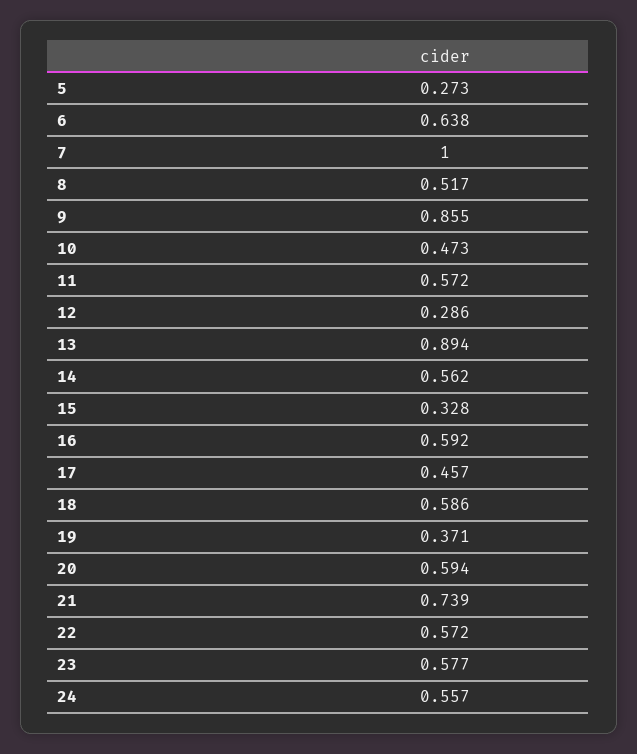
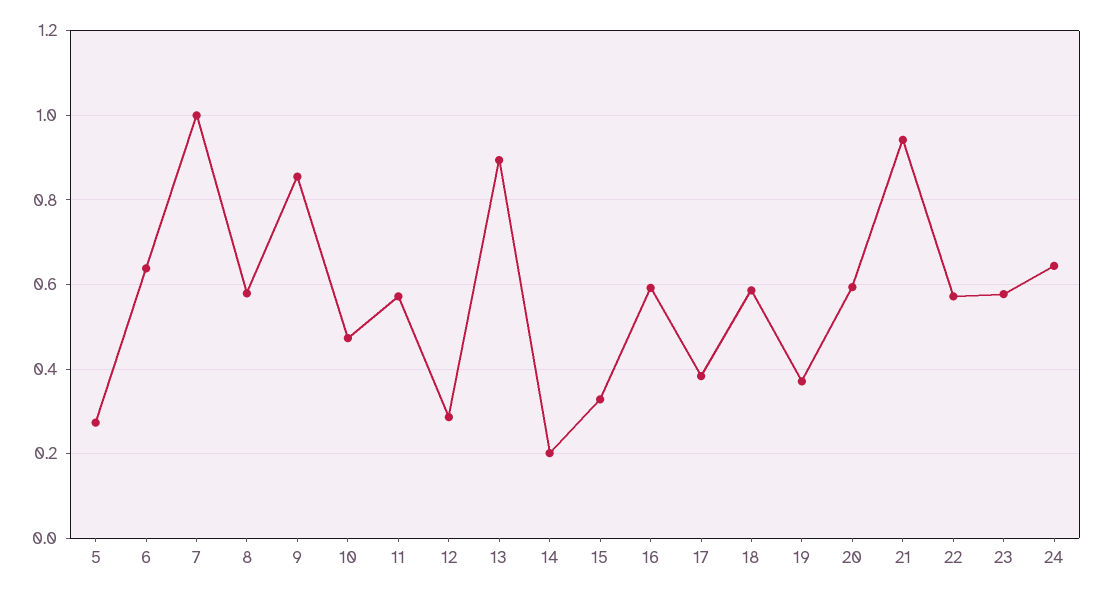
  {
    "5": 0.273,
    "6": 0.638,
    "7": 1,
-   "8": 0.517,
+   "8": 0.58,
    "9": 0.855,
    "10": 0.473,
    "11": 0.572,
    "12": 0.286,
    "13": 0.894,
-   "14": 0.562,
+   "14": 0.2,
    "15": 0.328,
    "16": 0.592,
-   "17": 0.457,
+   "17": 0.38,
    "18": 0.586,
    "19": 0.371,
    "20": 0.594,
-   "21": 0.739,
+   "21": 0.94,
    "22": 0.572,
    "23": 0.577,
-   "24": 0.557
+   "24": 0.64
  }

